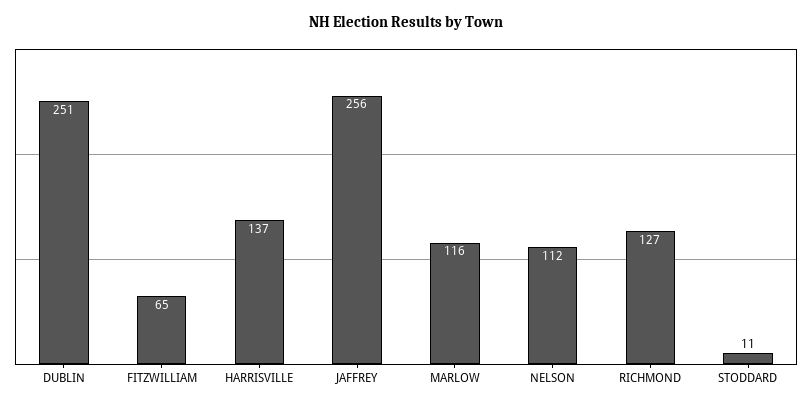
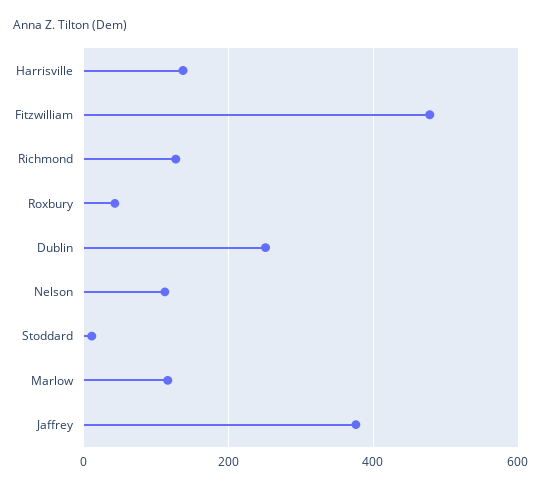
  {
    "DUBLIN": 251,
-   "FITZWILLIAM": 65,
+   "FITZWILLIAM": 480,
    "HARRISVILLE": 137,
-   "JAFFREY": 256,
+   "JAFFREY": 380,
    "MARLOW": 116,
    "NELSON": 112,
    "RICHMOND": 127,
-   "STODDARD": 11
+   "STODDARD": 11,
+   "Roxbury": 40
  }

